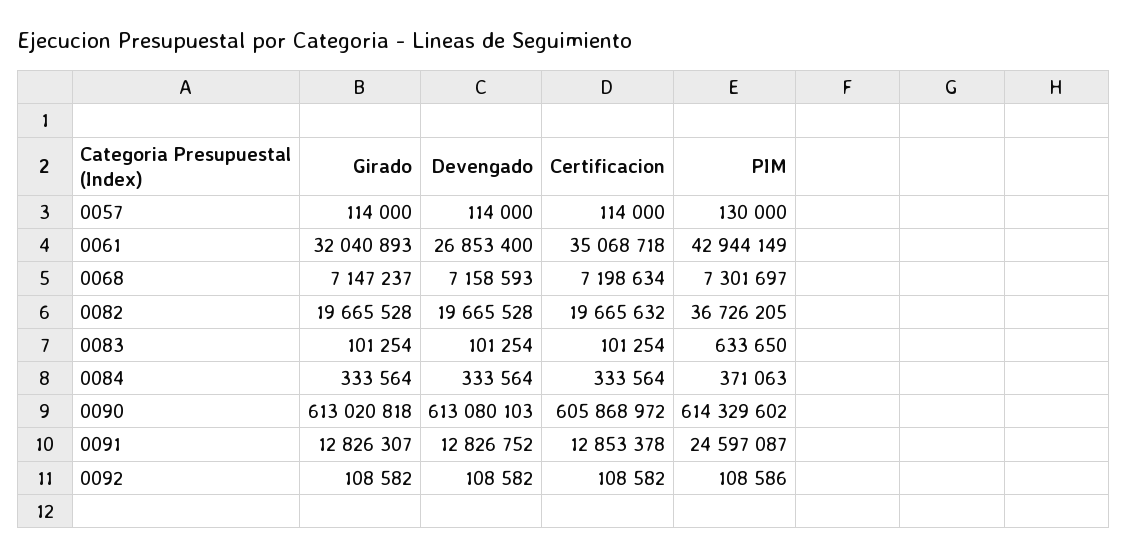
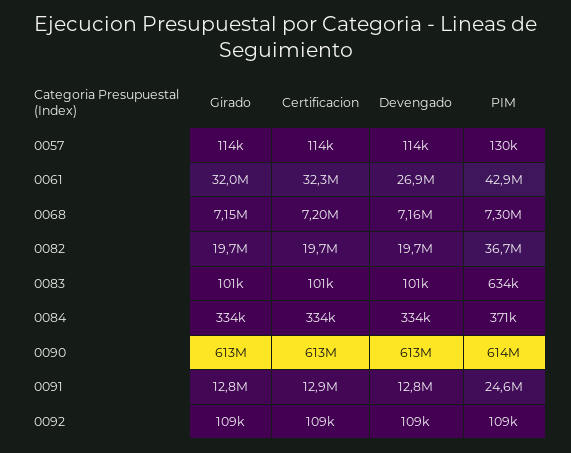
  {
    "Girado": {
      "0057": 114000,
      "0061": 32040893,
      "0068": 7147237,
      "0082": 19665528,
      "0083": 101254,
      "0084": 333564,
      "0090": 613020818,
      "0091": 12826307,
      "0092": 108582
    },
    "Devengado": {
      "0057": 114000,
      "0061": 26853400,
      "0068": 7158593,
      "0082": 19665528,
      "0083": 101254,
      "0084": 333564,
      "0090": 613080103,
      "0091": 12826752,
      "0092": 108582
    },
    "Certificacion": {
      "0057": 114000,
-     "0061": 35068718,
+     "0061": 32300000,
      "0068": 7198634,
      "0082": 19665632,
      "0083": 101254,
      "0084": 333564,
-     "0090": 605868972,
+     "0090": 613000000,
      "0091": 12853378,
      "0092": 108582
    },
    "PIM": {
      "0057": 130000,
      "0061": 42944149,
      "0068": 7301697,
      "0082": 36726205,
      "0083": 633650,
      "0084": 371063,
      "0090": 614329602,
      "0091": 24597087,
      "0092": 108586
    }
  }

